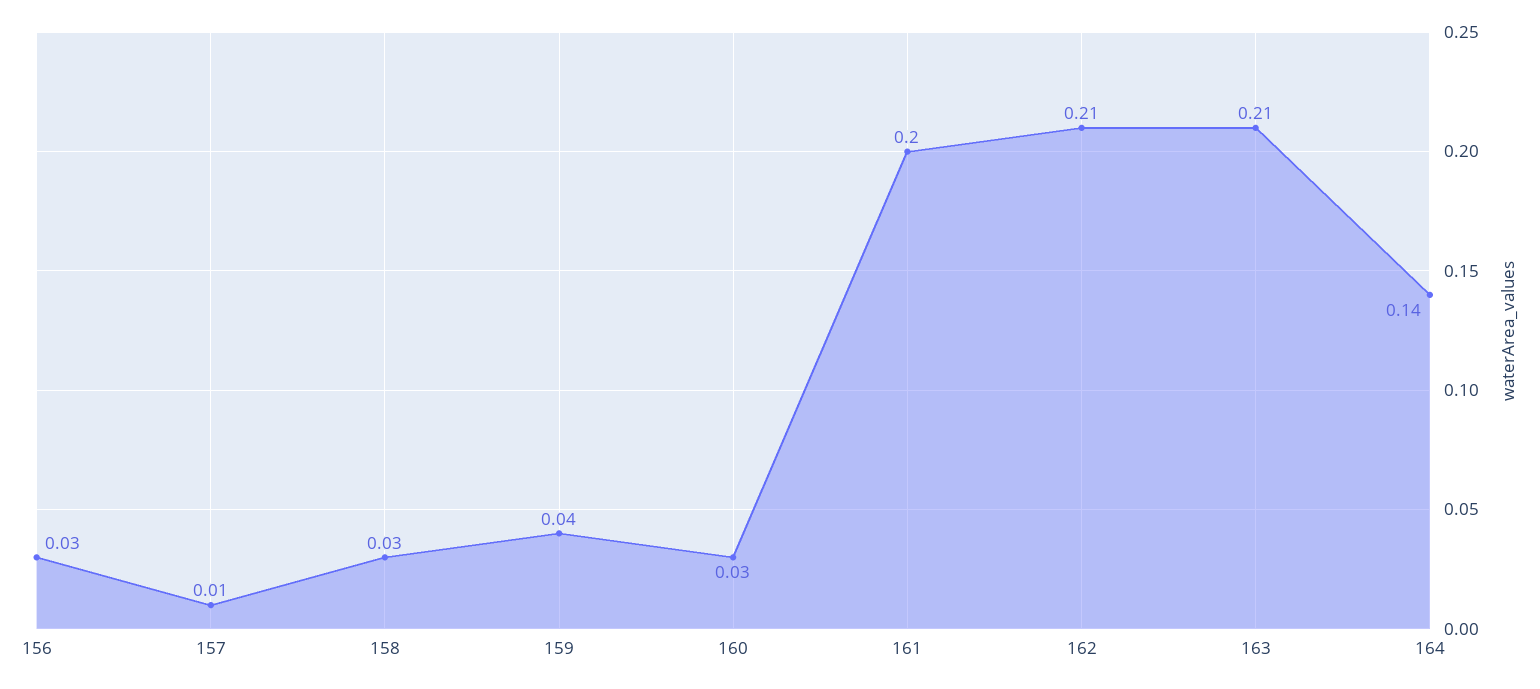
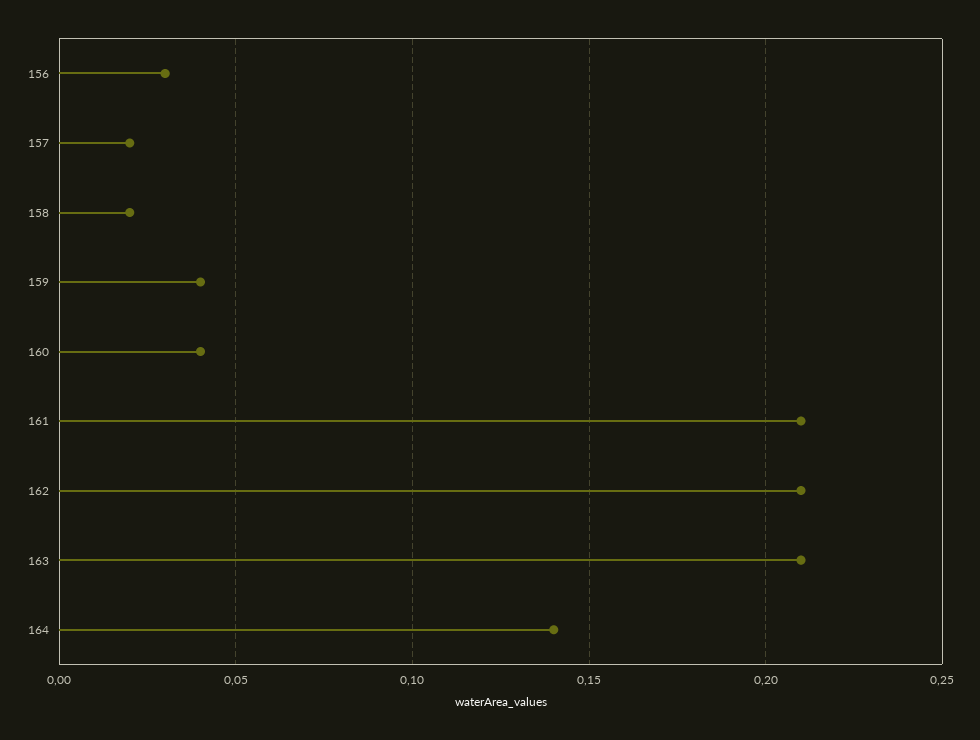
  {
    "156": 0.03,
-   "157": 0.01,
+   "157": 0.02,
-   "158": 0.03,
+   "158": 0.02,
    "159": 0.04,
-   "160": 0.03,
+   "160": 0.04,
-   "161": 0.2,
+   "161": 0.21,
    "162": 0.21,
    "163": 0.21,
    "164": 0.14
  }

